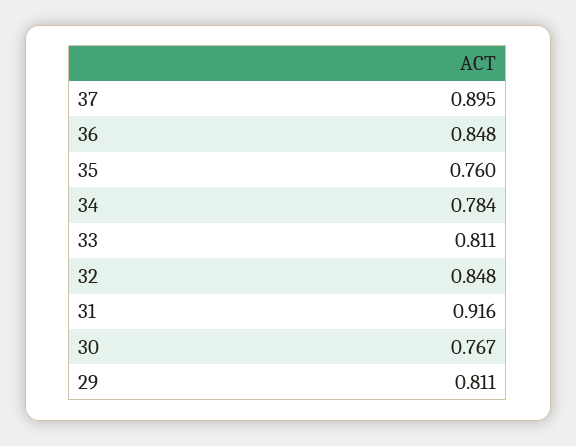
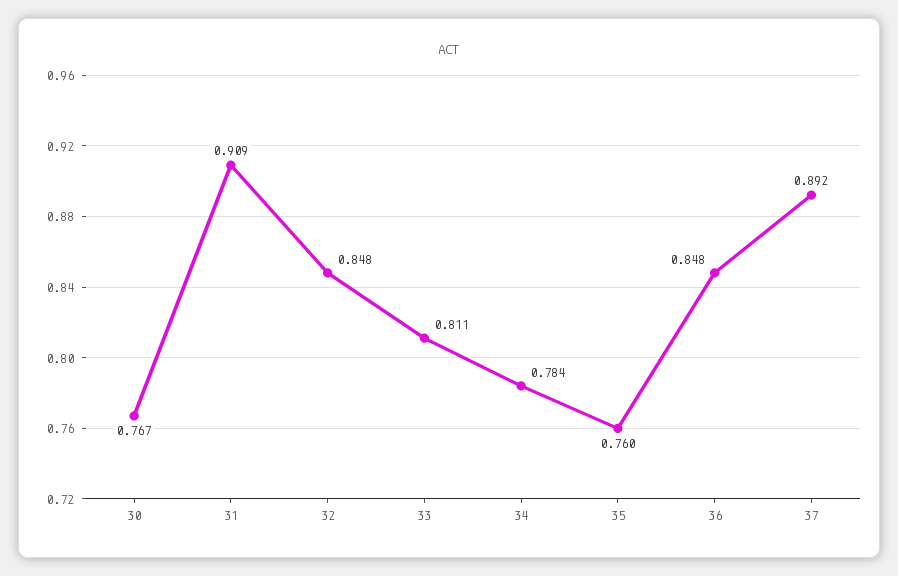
  {
-   "37": 0.895,
+   "37": 0.892,
    "36": 0.848,
    "35": 0.76,
    "34": 0.784,
    "33": 0.811,
    "32": 0.848,
-   "31": 0.916,
+   "31": 0.909,
-   "30": 0.767,
+   "30": 0.767
-   "29": 0.811
  }

